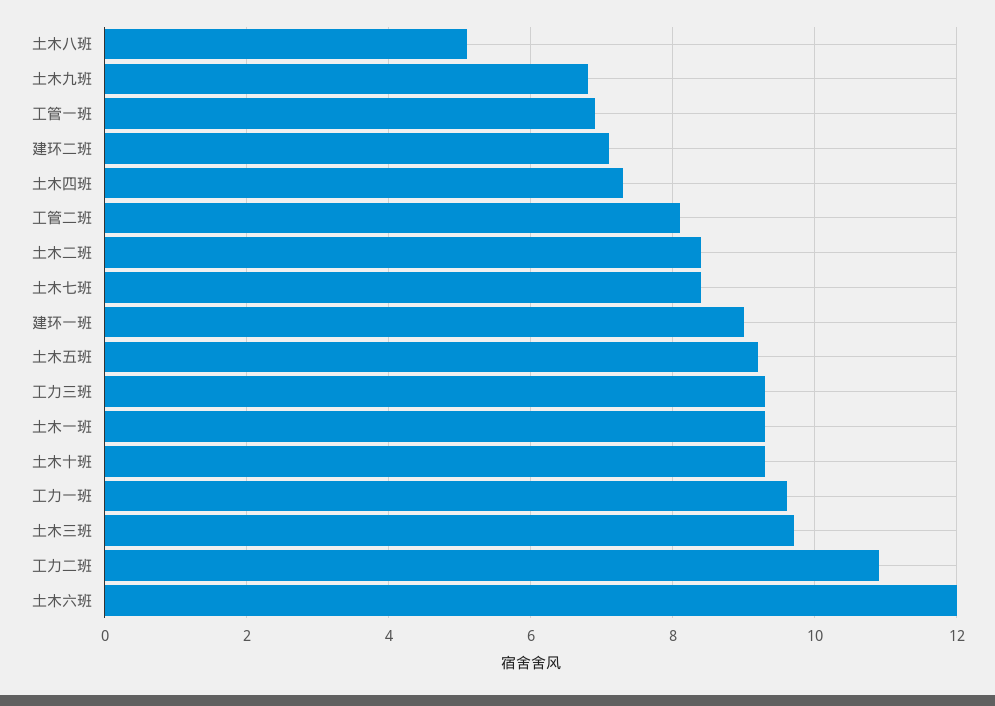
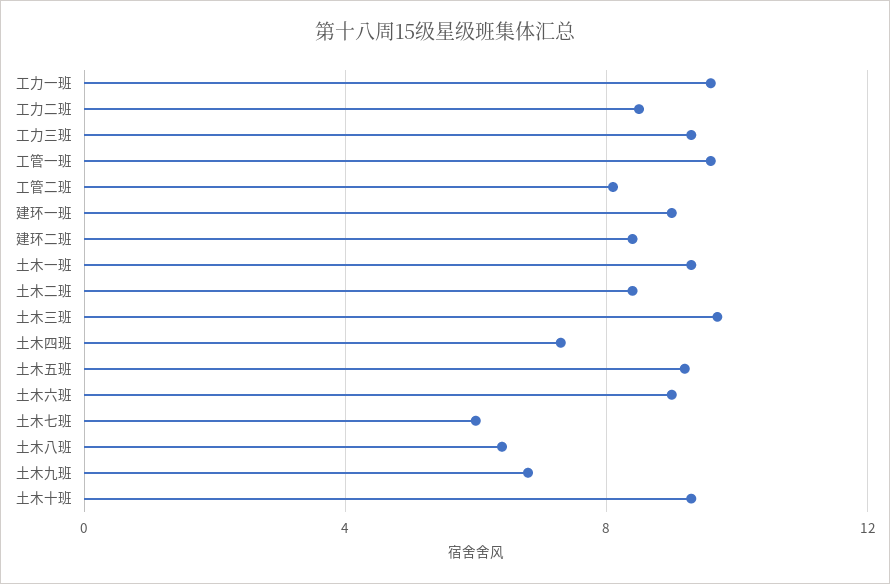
  {
-   "土木八班": 5,
+   "土木八班": 6.5,
    "土木九班": 7,
-   "工管一班": 7,
+   "工管一班": 9.5,
-   "建环二班": 7,
+   "建环二班": 8.5,
    "土木四班": 7.5,
    "工管二班": 8,
    "土木二班": 8.5,
-   "土木七班": 8.5,
+   "土木七班": 6,
    "建环一班": 9,
    "土木五班": 9,
    "工力三班": 9.5,
    "土木一班": 9.5,
    "土木十班": 9.5,
    "工力一班": 9.5,
    "土木三班": 9.5,
-   "工力二班": 11,
+   "工力二班": 8.5,
-   "土木六班": 12
+   "土木六班": 9
  }

